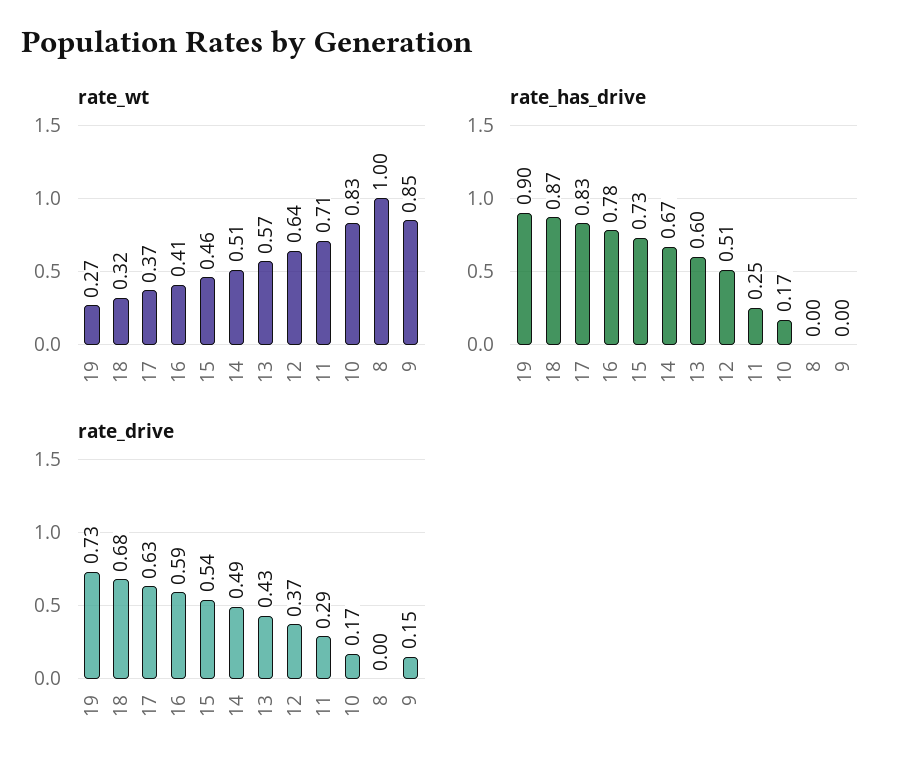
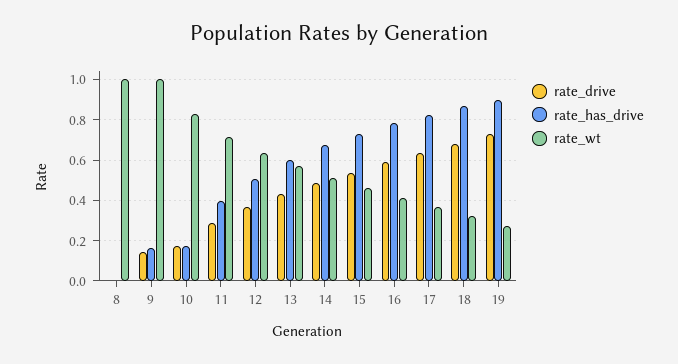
  {
    "rate_wt": {
      "19": 0.27,
      "18": 0.32,
      "17": 0.37,
      "16": 0.41,
      "15": 0.46,
      "14": 0.51,
      "13": 0.57,
      "12": 0.64,
      "11": 0.71,
      "10": 0.83,
      "8": 1,
-     "9": 0.85
+     "9": 1
    },
    "rate_has_drive": {
      "19": 0.9,
      "18": 0.87,
      "17": 0.83,
      "16": 0.78,
      "15": 0.73,
      "14": 0.67,
      "13": 0.6,
      "12": 0.51,
-     "11": 0.25,
+     "11": 0.4,
      "10": 0.17,
      "8": 0,
-     "9": 0
+     "9": 0.15
    },
    "rate_drive": {
      "19": 0.73,
      "18": 0.68,
      "17": 0.63,
      "16": 0.59,
      "15": 0.54,
      "14": 0.49,
      "13": 0.43,
      "12": 0.37,
      "11": 0.29,
      "10": 0.17,
      "8": 0,
      "9": 0.15
    }
  }

